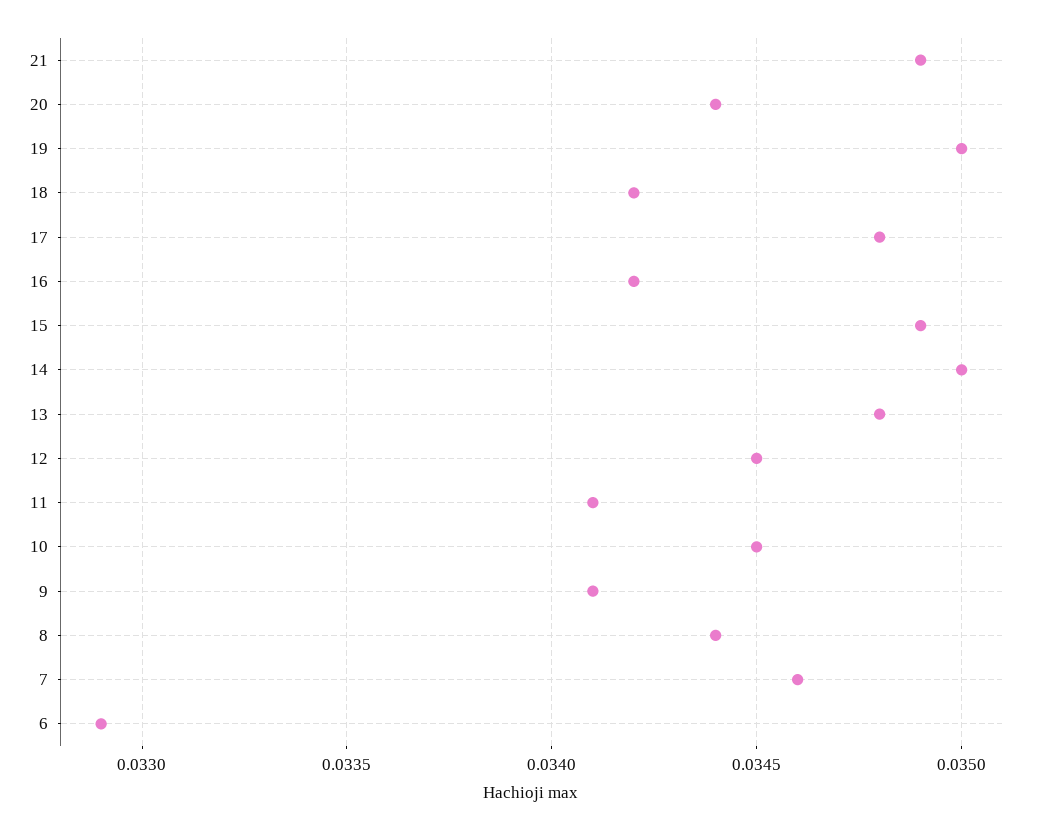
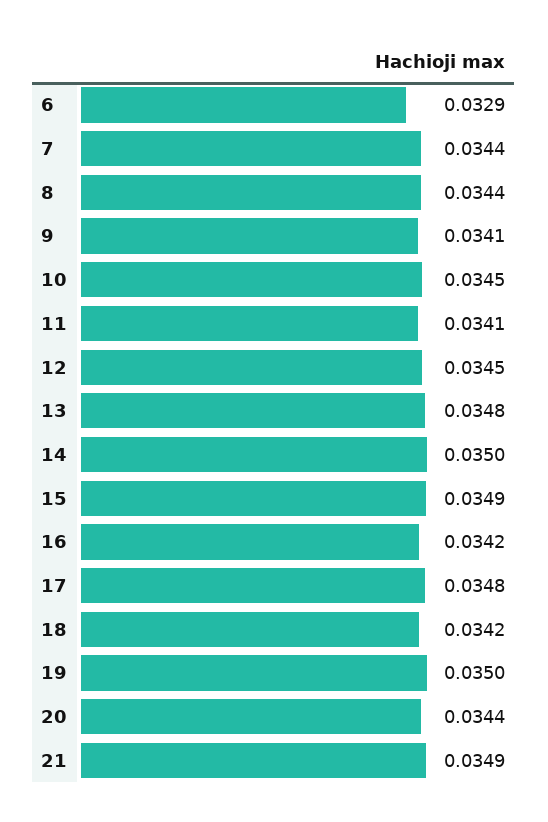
  {
    "21": 0.0349,
    "20": 0.0344,
    "19": 0.035,
    "18": 0.0342,
    "17": 0.0348,
    "16": 0.0342,
    "15": 0.0349,
    "14": 0.035,
    "13": 0.0348,
    "12": 0.0345,
    "11": 0.0341,
    "10": 0.0345,
    "9": 0.0341,
    "8": 0.0344,
-   "7": 0.0346,
+   "7": 0.0344,
    "6": 0.0329
  }

